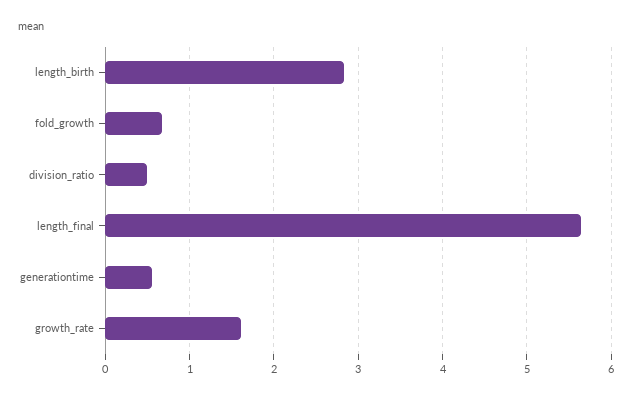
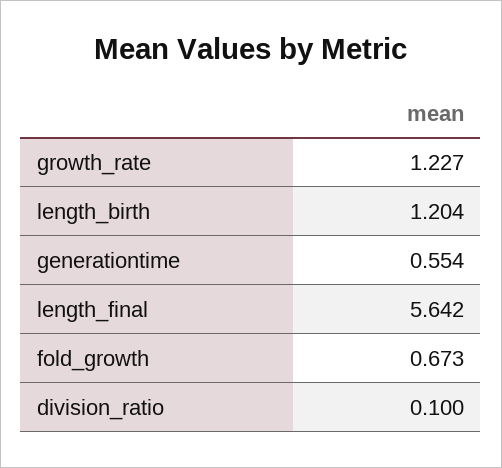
  {
-   "length_birth": 2.8,
+   "length_birth": 1.204,
    "fold_growth": 0.673,
-   "division_ratio": 0.5,
+   "division_ratio": 0.1,
    "length_final": 5.642,
    "generationtime": 0.554,
-   "growth_rate": 1.6
+   "growth_rate": 1.227
  }

